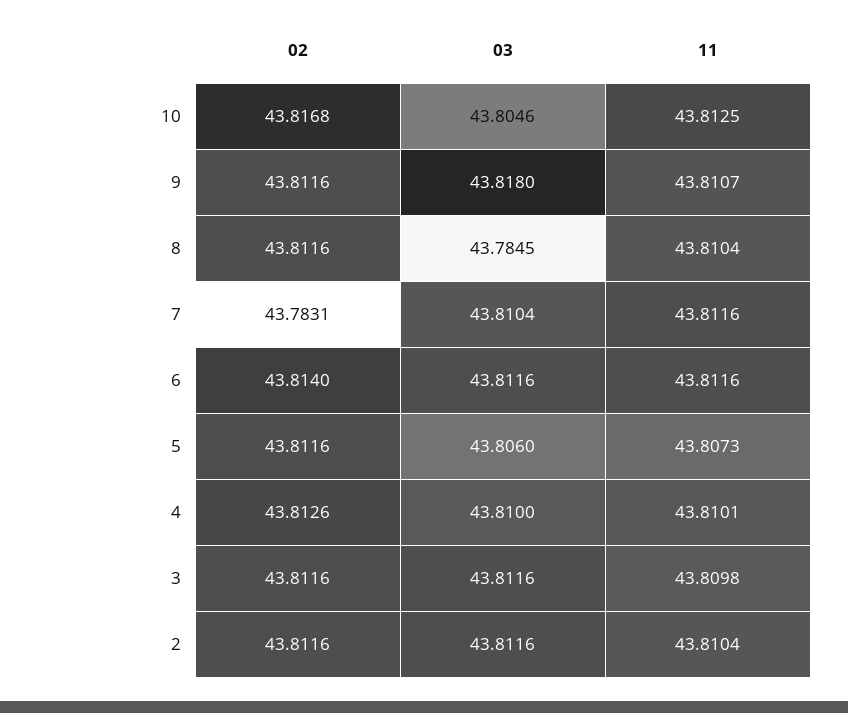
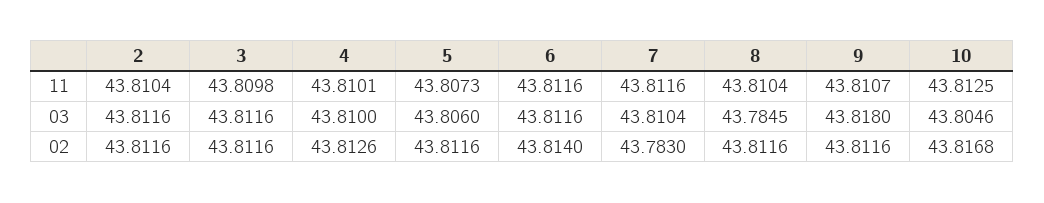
  {
    "02": {
      "10": 43.8168,
      "9": 43.8116,
      "8": 43.8116,
-     "7": 43.7831,
+     "7": 43.783,
      "6": 43.814,
      "5": 43.8116,
      "4": 43.8126,
      "3": 43.8116,
      "2": 43.8116
    },
    "03": {
      "10": 43.8046,
      "9": 43.818,
      "8": 43.7845,
      "7": 43.8104,
      "6": 43.8116,
      "5": 43.806,
      "4": 43.81,
      "3": 43.8116,
      "2": 43.8116
    },
    "11": {
      "10": 43.8125,
      "9": 43.8107,
      "8": 43.8104,
      "7": 43.8116,
      "6": 43.8116,
      "5": 43.8073,
      "4": 43.8101,
      "3": 43.8098,
      "2": 43.8104
    }
  }

